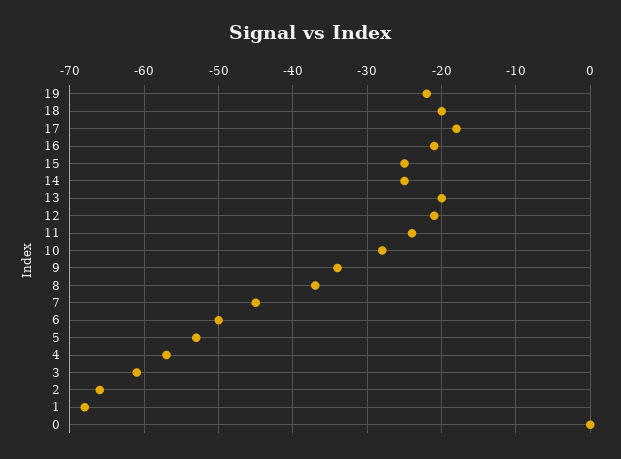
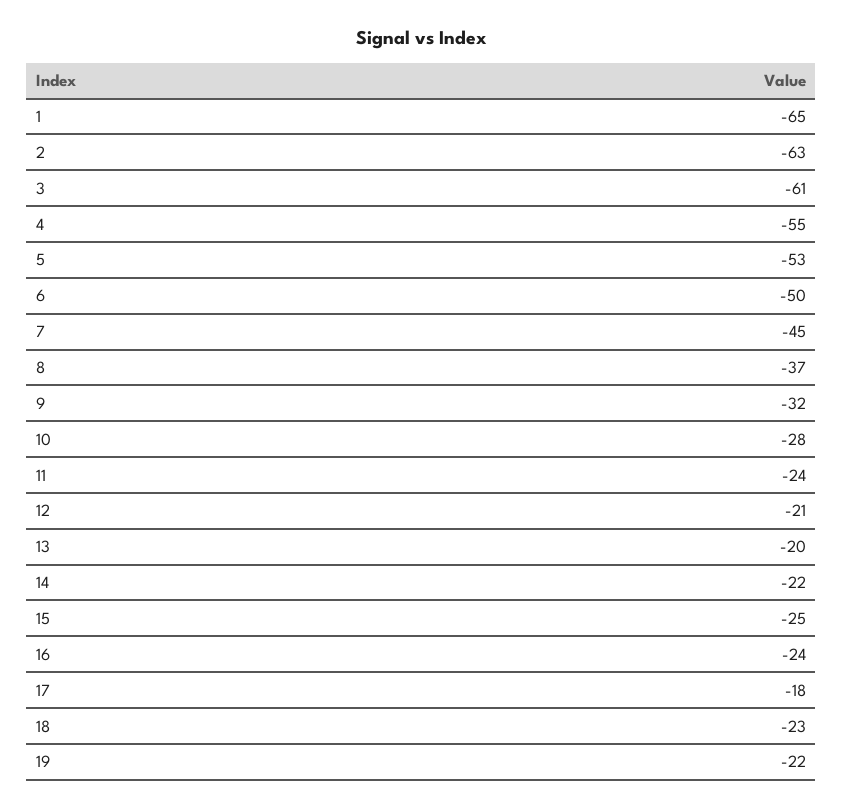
  {
    "19": -22,
-   "18": -20,
+   "18": -23,
    "17": -18,
-   "16": -21,
+   "16": -24,
    "15": -25,
-   "14": -25,
+   "14": -22,
    "13": -20,
    "12": -21,
    "11": -24,
    "10": -28,
-   "9": -34,
+   "9": -32,
    "8": -37,
    "7": -45,
    "6": -50,
    "5": -53,
-   "4": -57,
+   "4": -55,
    "3": -61,
-   "2": -66,
+   "2": -63,
-   "1": -68,
+   "1": -65
-   "0": 0
  }

